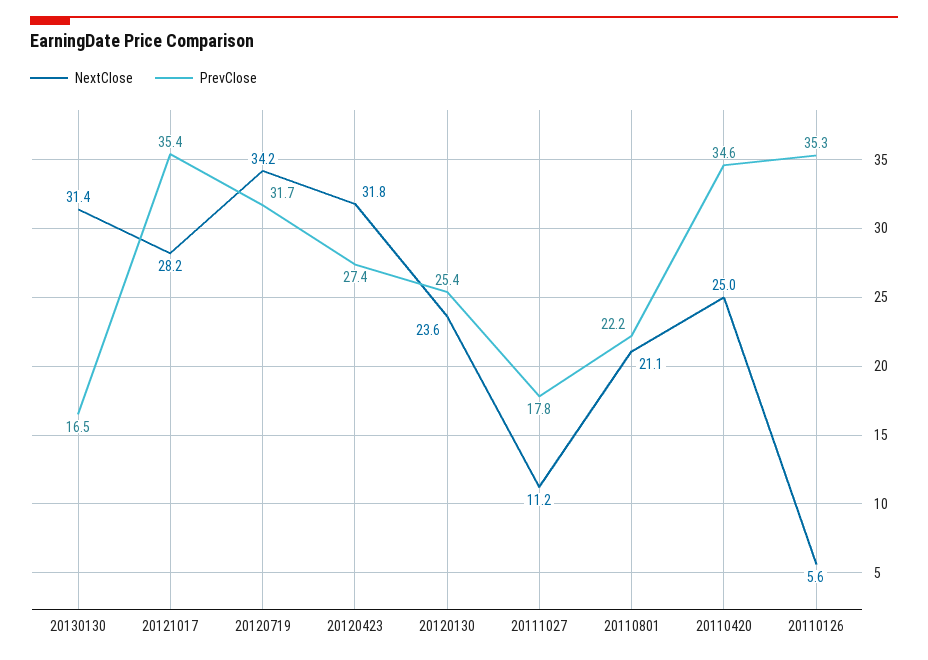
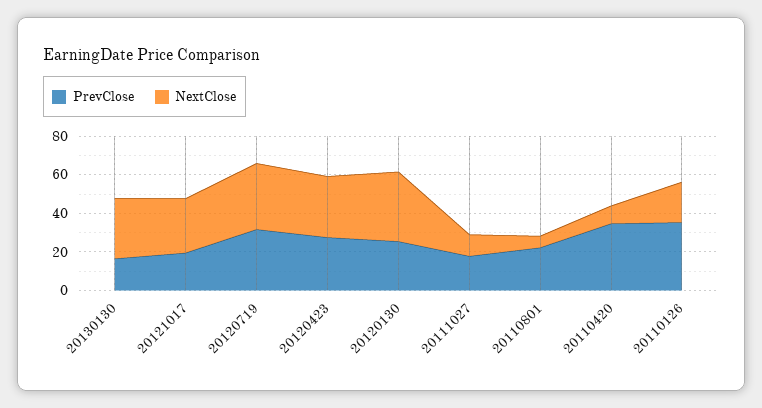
  {
    "NextClose": {
      "20130130": 31.4,
      "20121017": 28.2,
      "20120719": 34.2,
      "20120423": 31.8,
-     "20120130": 23.6,
+     "20120130": 35,
      "20111027": 11.2,
-     "20110801": 21.1,
+     "20110801": 5,
-     "20110420": 25,
+     "20110420": 10,
-     "20110126": 5.6
+     "20110126": 20
    },
    "PrevClose": {
      "20130130": 16.5,
-     "20121017": 35.4,
+     "20121017": 20,
      "20120719": 31.7,
      "20120423": 27.4,
      "20120130": 25.4,
      "20111027": 17.8,
      "20110801": 22.2,
      "20110420": 34.6,
      "20110126": 35.3
    }
  }

